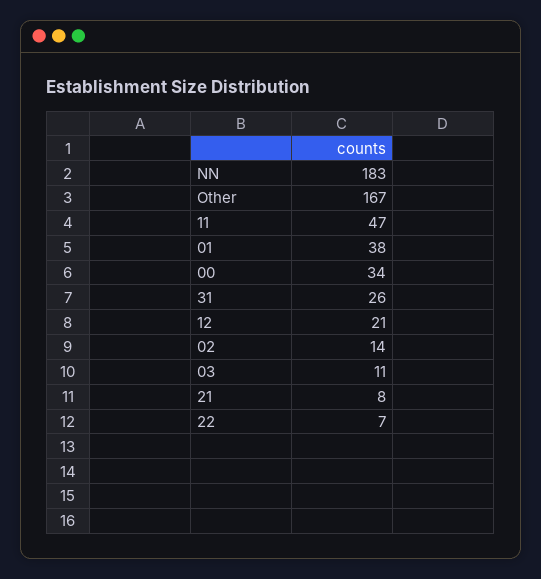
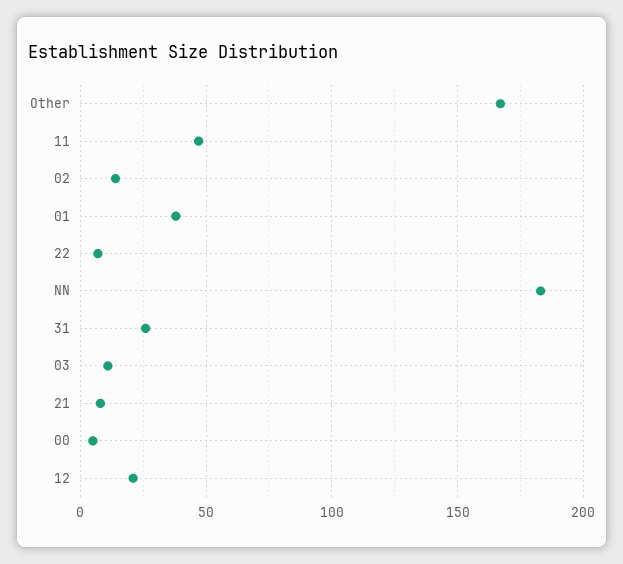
  {
    "NN": 183,
    "Other": 167,
    "11": 47,
    "01": 38,
-   "00": 34,
+   "00": 5,
    "31": 26,
    "12": 21,
    "02": 14,
    "03": 11,
    "21": 8,
    "22": 7
  }

